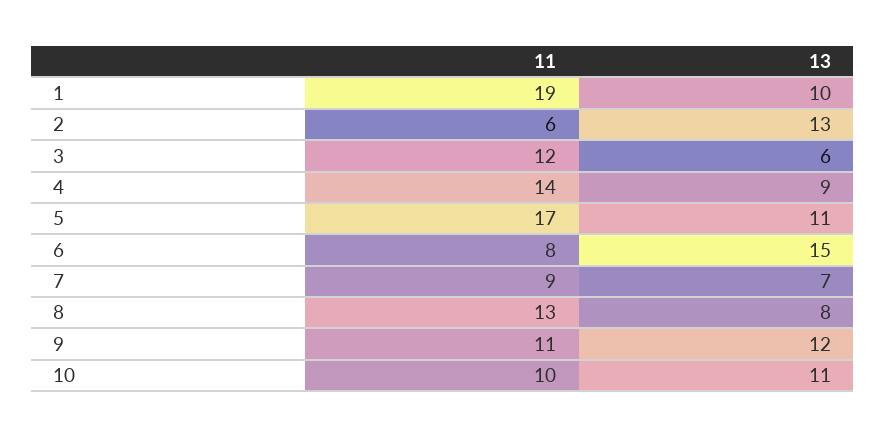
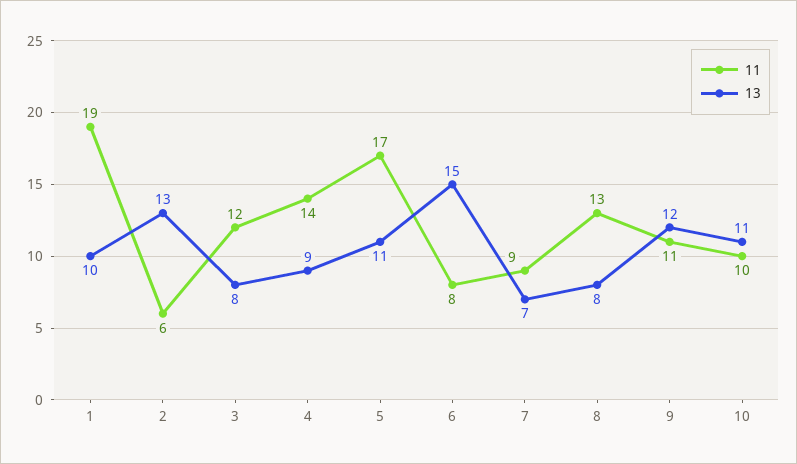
  {
    "11": {
      "1": 19,
      "2": 6,
      "3": 12,
      "4": 14,
      "5": 17,
      "6": 8,
      "7": 9,
      "8": 13,
      "9": 11,
      "10": 10
    },
    "13": {
      "1": 10,
      "2": 13,
-     "3": 6,
+     "3": 8,
      "4": 9,
      "5": 11,
      "6": 15,
      "7": 7,
      "8": 8,
      "9": 12,
      "10": 11
    }
  }

